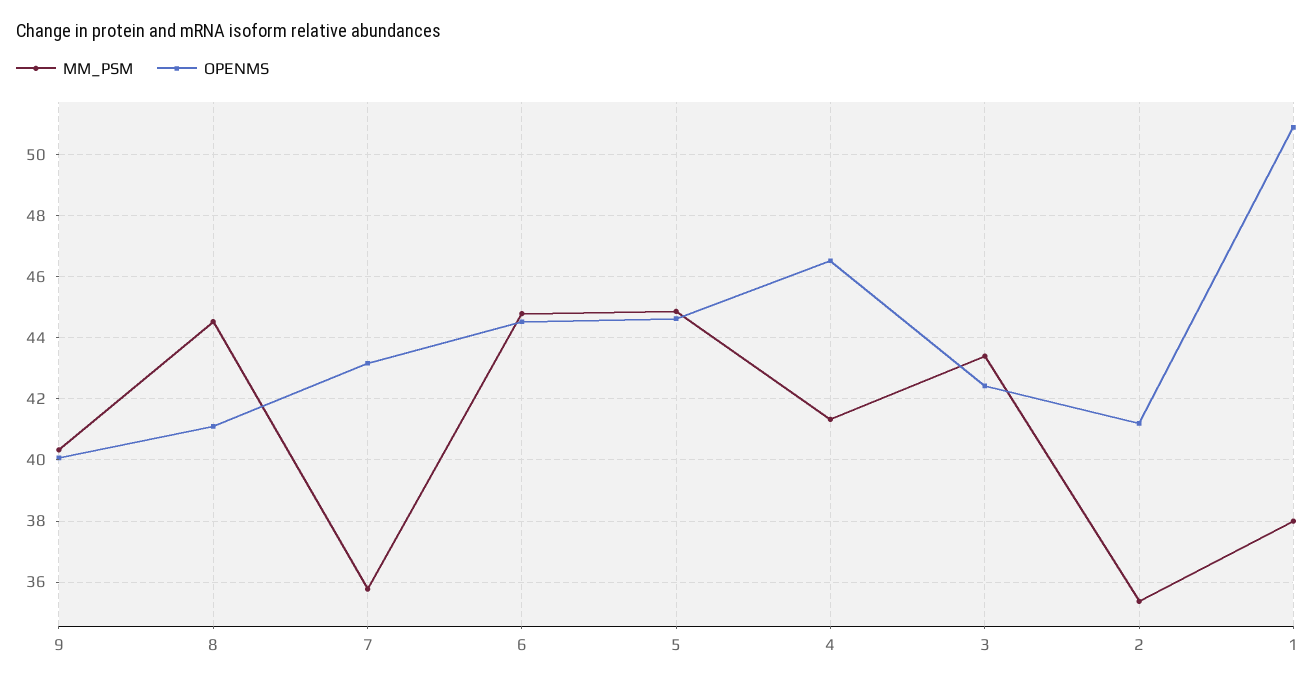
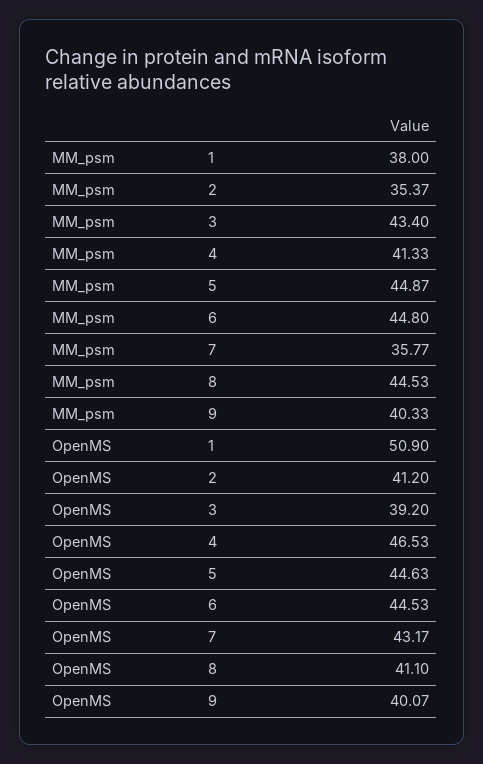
  {
    "MM_PSM": {
      "9": 40.33,
      "8": 44.53,
      "7": 35.77,
      "6": 44.8,
      "5": 44.87,
      "4": 41.33,
      "3": 43.4,
      "2": 35.37,
      "1": 38
    },
    "OPENMS": {
      "9": 40.07,
      "8": 41.1,
      "7": 43.17,
      "6": 44.53,
      "5": 44.63,
      "4": 46.53,
-     "3": 42.4,
+     "3": 39.2,
      "2": 41.2,
      "1": 50.9
    }
  }

